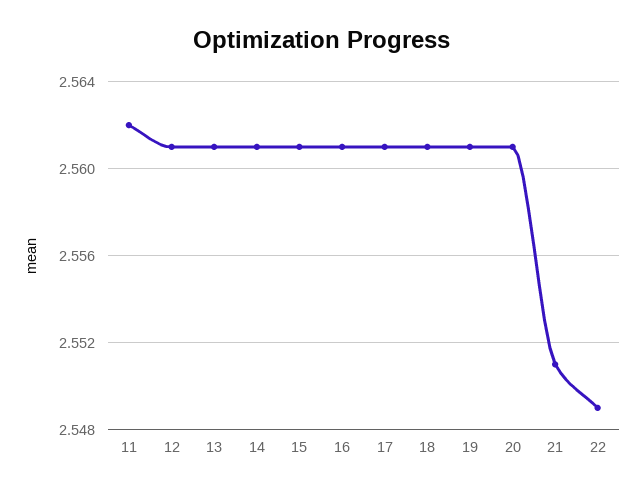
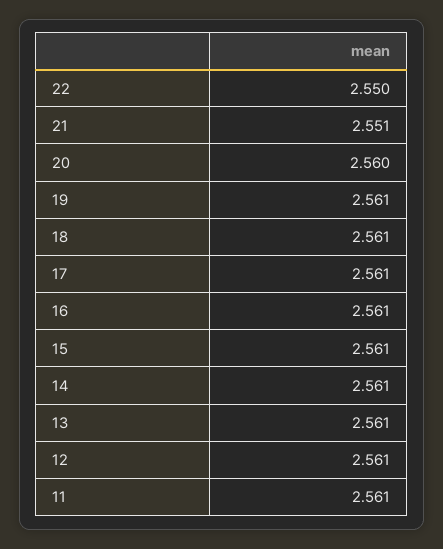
  {
-   "11": 2.562,
+   "11": 2.561,
    "12": 2.561,
    "13": 2.561,
    "14": 2.561,
    "15": 2.561,
    "16": 2.561,
    "17": 2.561,
    "18": 2.561,
    "19": 2.561,
-   "20": 2.561,
+   "20": 2.56,
    "21": 2.551,
-   "22": 2.549
+   "22": 2.55
  }

